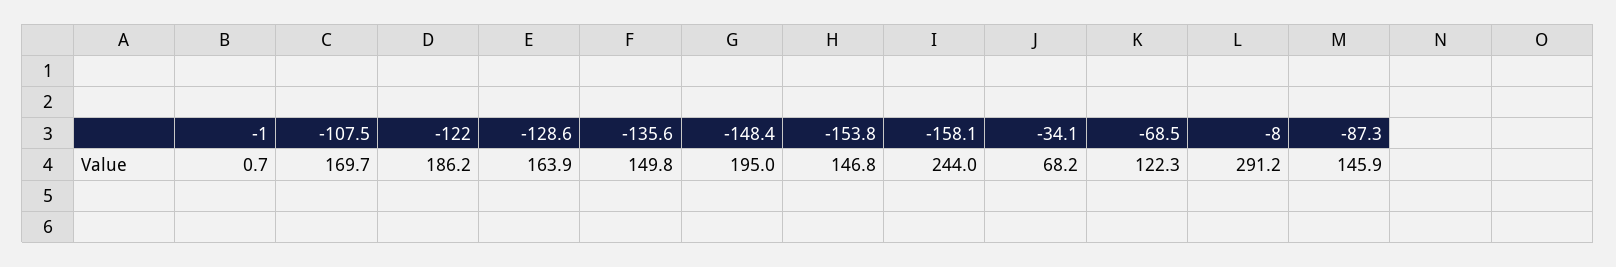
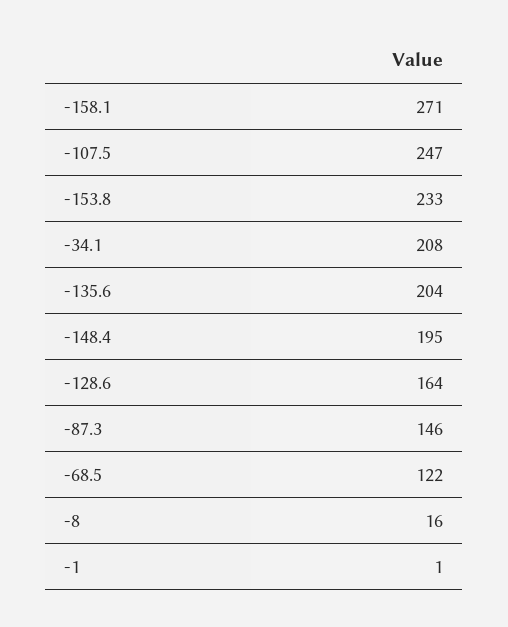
  {
    "-1": 0.7,
-   "-107.5": 169.7,
+   "-107.5": 247,
-   "-122": 186.2,
    "-128.6": 163.9,
-   "-135.6": 149.8,
+   "-135.6": 204,
    "-148.4": 195,
-   "-153.8": 146.8,
+   "-153.8": 233,
-   "-158.1": 244,
+   "-158.1": 271,
-   "-34.1": 68.2,
+   "-34.1": 208,
    "-68.5": 122.3,
-   "-8": 291.2,
+   "-8": 16,
    "-87.3": 145.9
  }

